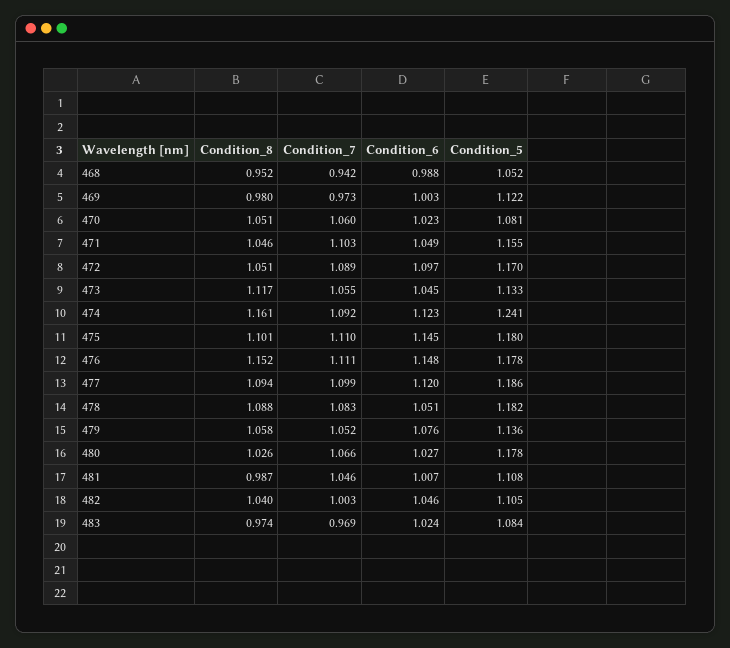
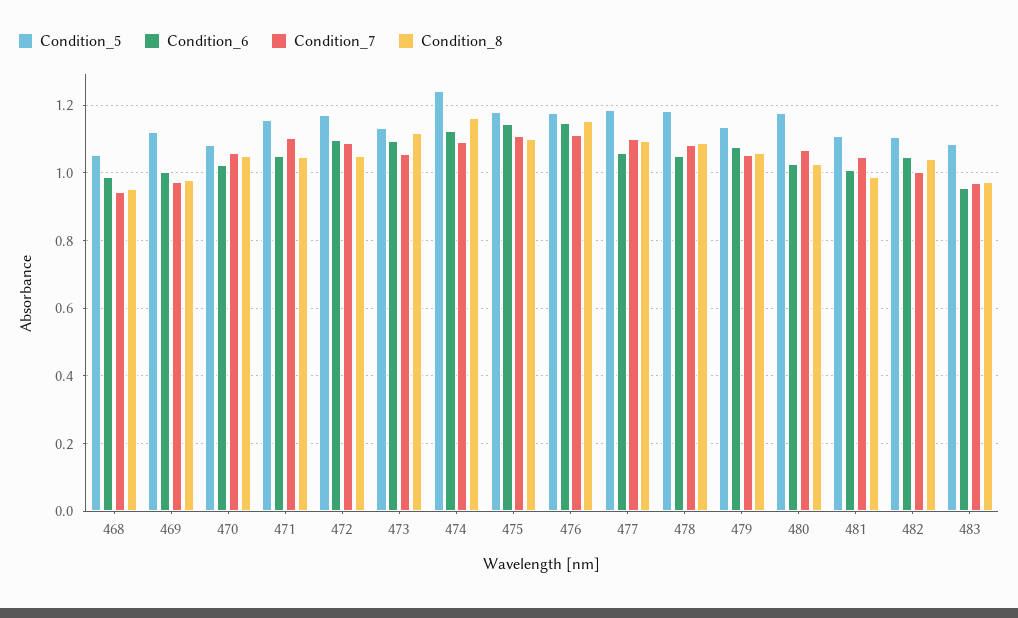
  {
    "Condition_8": {
      "468": 0.952,
      "469": 0.98,
      "470": 1.051,
      "471": 1.046,
      "472": 1.051,
      "473": 1.117,
      "474": 1.161,
      "475": 1.101,
      "476": 1.152,
      "477": 1.094,
      "478": 1.088,
      "479": 1.058,
      "480": 1.026,
      "481": 0.987,
      "482": 1.04,
      "483": 0.974
    },
    "Condition_7": {
      "468": 0.942,
      "469": 0.973,
      "470": 1.06,
      "471": 1.103,
      "472": 1.089,
      "473": 1.055,
      "474": 1.092,
      "475": 1.11,
      "476": 1.111,
      "477": 1.099,
      "478": 1.083,
      "479": 1.052,
      "480": 1.066,
      "481": 1.046,
      "482": 1.003,
      "483": 0.969
    },
    "Condition_6": {
      "468": 0.988,
      "469": 1.003,
      "470": 1.023,
      "471": 1.049,
      "472": 1.097,
-     "473": 1.045,
+     "473": 1.1,
      "474": 1.123,
      "475": 1.145,
      "476": 1.148,
-     "477": 1.12,
+     "477": 1.06,
      "478": 1.051,
      "479": 1.076,
      "480": 1.027,
      "481": 1.007,
      "482": 1.046,
-     "483": 1.024
+     "483": 0.96
    },
    "Condition_5": {
      "468": 1.052,
      "469": 1.122,
      "470": 1.081,
      "471": 1.155,
      "472": 1.17,
      "473": 1.133,
      "474": 1.241,
      "475": 1.18,
      "476": 1.178,
      "477": 1.186,
      "478": 1.182,
      "479": 1.136,
      "480": 1.178,
      "481": 1.108,
      "482": 1.105,
      "483": 1.084
    }
  }

